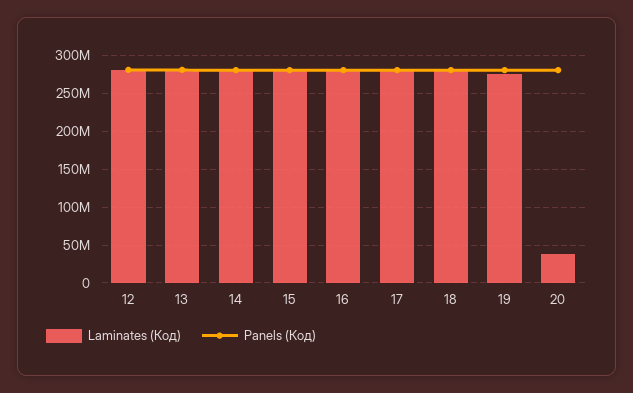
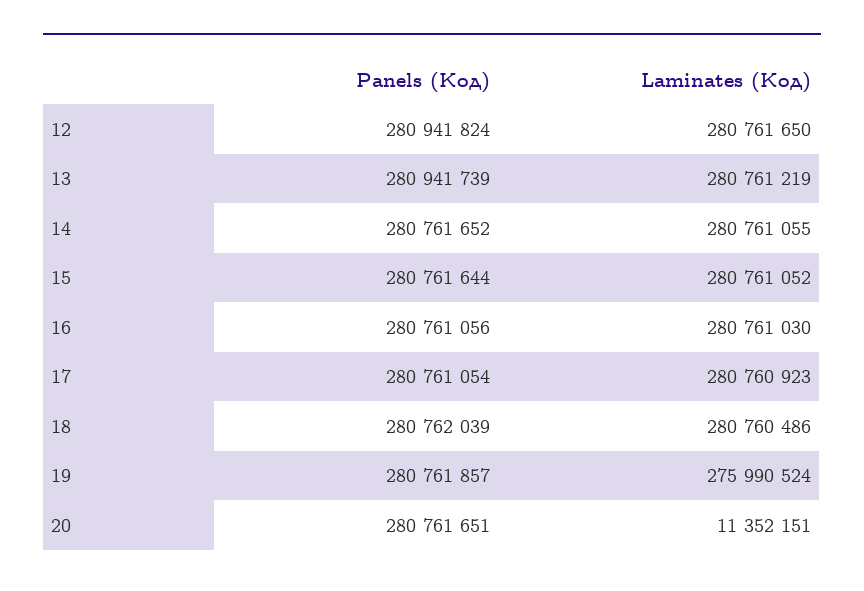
  {
    "Laminates (Код)": {
      "12": 280761650,
      "13": 280761219,
      "14": 280761055,
      "15": 280761052,
      "16": 280761030,
      "17": 280760923,
      "18": 280760486,
      "19": 275990524,
-     "20": 40000000
+     "20": 11352151
    },
    "Panels (Код)": {
      "12": 280941824,
      "13": 280941739,
      "14": 280761652,
      "15": 280761644,
      "16": 280761056,
      "17": 280761054,
      "18": 280762039,
      "19": 280761857,
      "20": 280761651
    }
  }

